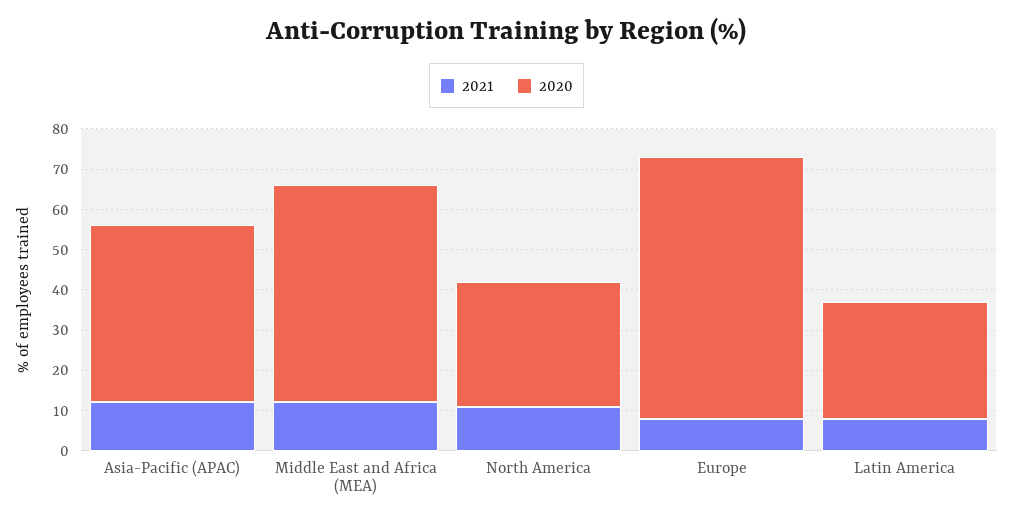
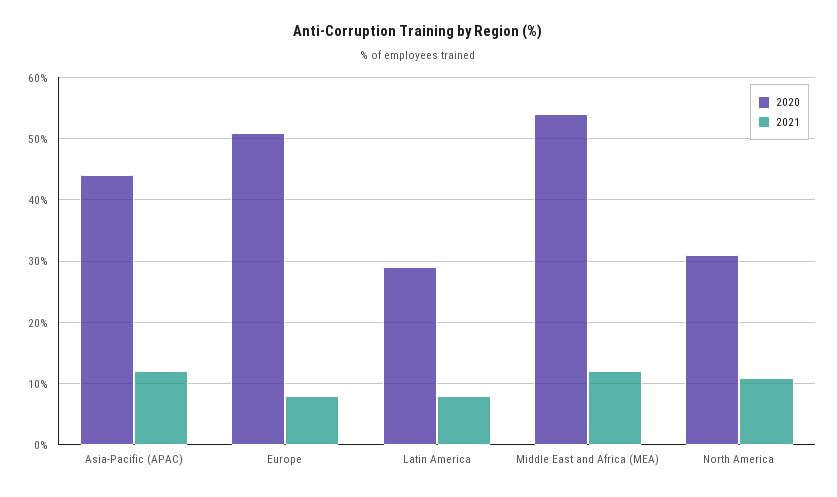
  {
    "2021": {
      "Asia-Pacific (APAC)": 12,
      "Middle East and Africa (MEA)": 12,
      "North America": 11,
      "Europe": 8,
      "Latin America": 8
    },
    "2020": {
      "Asia-Pacific (APAC)": 44,
      "Middle East and Africa (MEA)": 54,
      "North America": 31,
-     "Europe": 65,
+     "Europe": 51,
      "Latin America": 29
    }
  }

